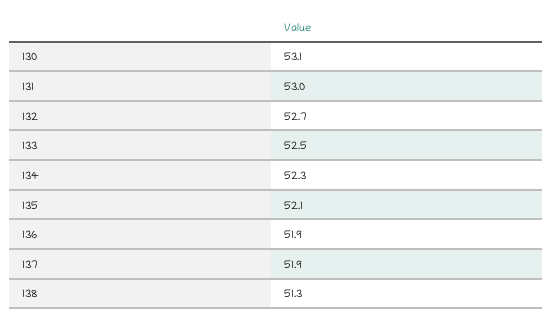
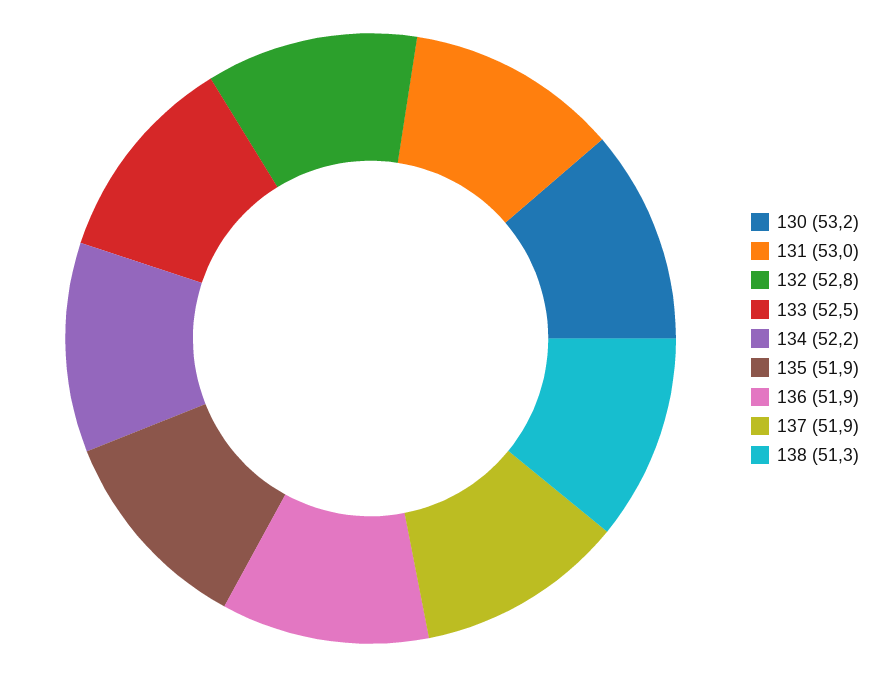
  {
-   "130": 53.1,
+   "130": 53.2,
    "131": 53,
-   "132": 52.7,
+   "132": 52.8,
    "133": 52.5,
-   "134": 52.3,
+   "134": 52.2,
-   "135": 52.1,
+   "135": 51.9,
    "136": 51.9,
    "137": 51.9,
    "138": 51.3
  }

